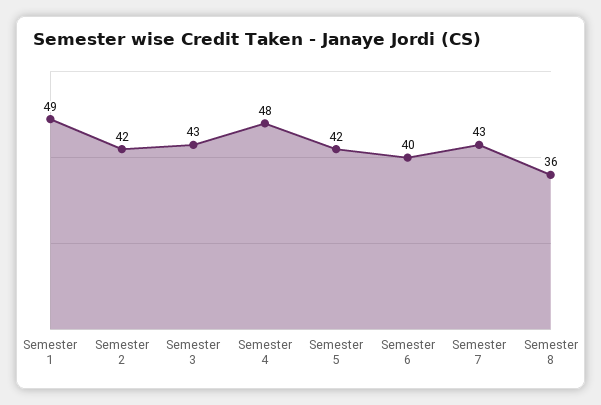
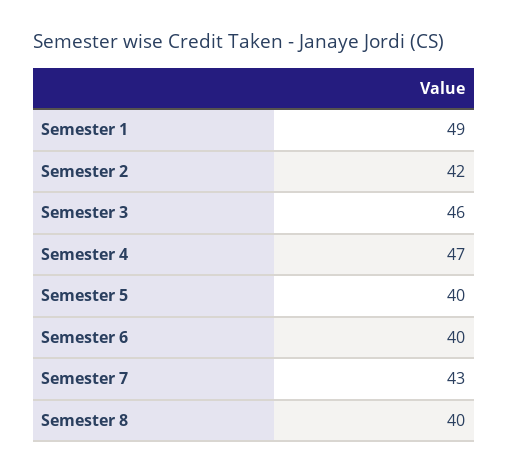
  {
    "Semester 1": 49,
    "Semester 2": 42,
-   "Semester 3": 43,
+   "Semester 3": 46,
-   "Semester 4": 48,
+   "Semester 4": 47,
-   "Semester 5": 42,
+   "Semester 5": 40,
    "Semester 6": 40,
    "Semester 7": 43,
-   "Semester 8": 36
+   "Semester 8": 40
  }

